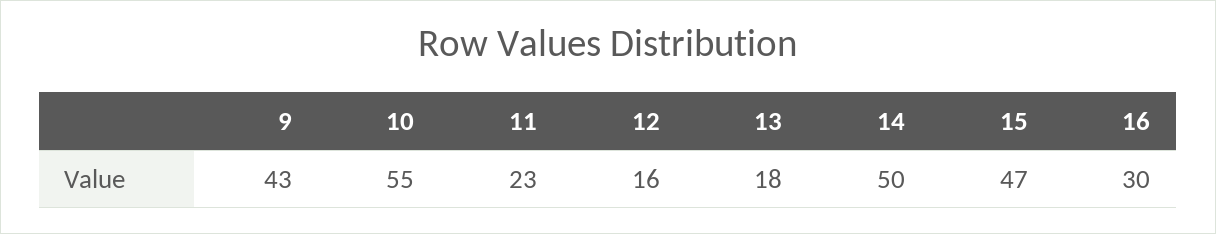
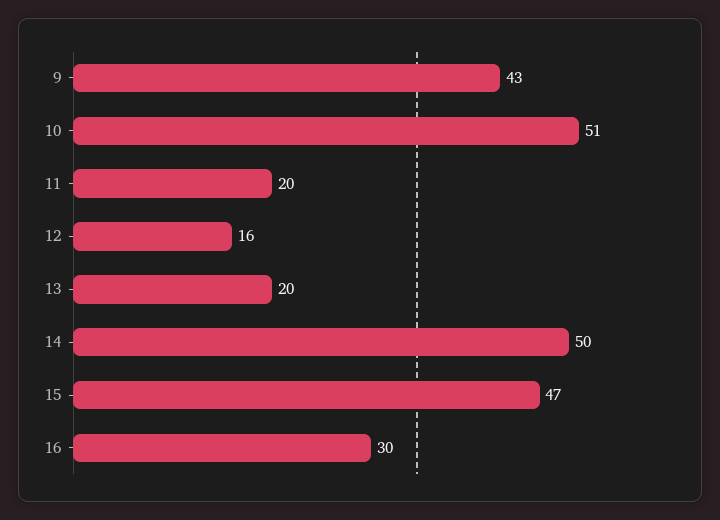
  {
    "9": 43,
-   "10": 55,
+   "10": 51,
-   "11": 23,
+   "11": 20,
    "12": 16,
-   "13": 18,
+   "13": 20,
    "14": 50,
    "15": 47,
    "16": 30
  }

